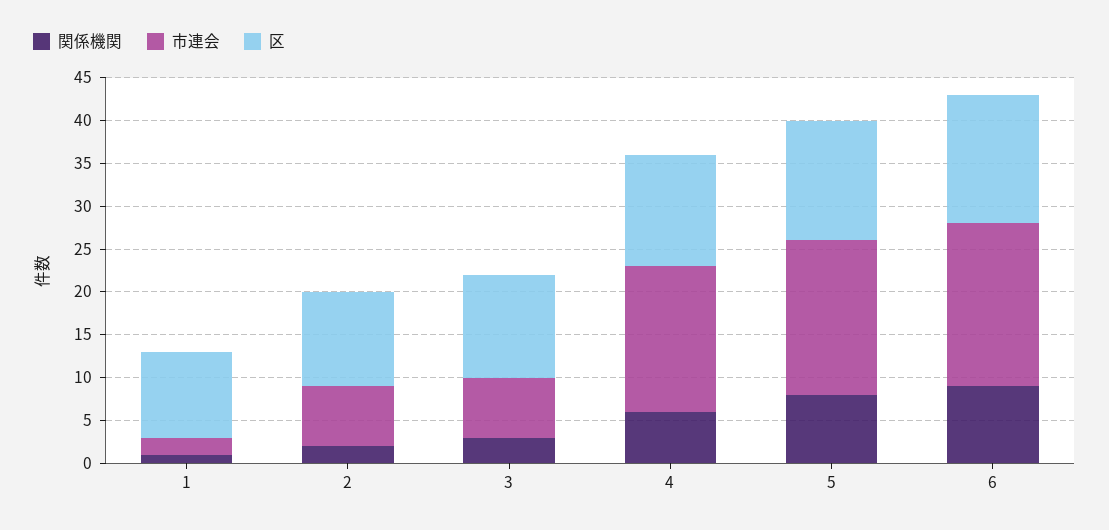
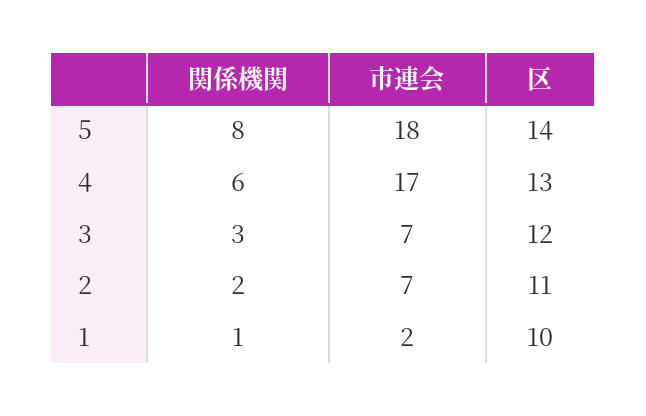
  {
    "関係機関": {
      "1": 1,
      "2": 2,
      "3": 3,
      "4": 6,
-     "5": 8,
+     "5": 8
-     "6": 9
    },
    "市連会": {
      "1": 2,
      "2": 7,
      "3": 7,
      "4": 17,
-     "5": 18,
+     "5": 18
-     "6": 19
    },
    "区": {
      "1": 10,
      "2": 11,
      "3": 12,
      "4": 13,
-     "5": 14,
+     "5": 14
-     "6": 15
    }
  }

